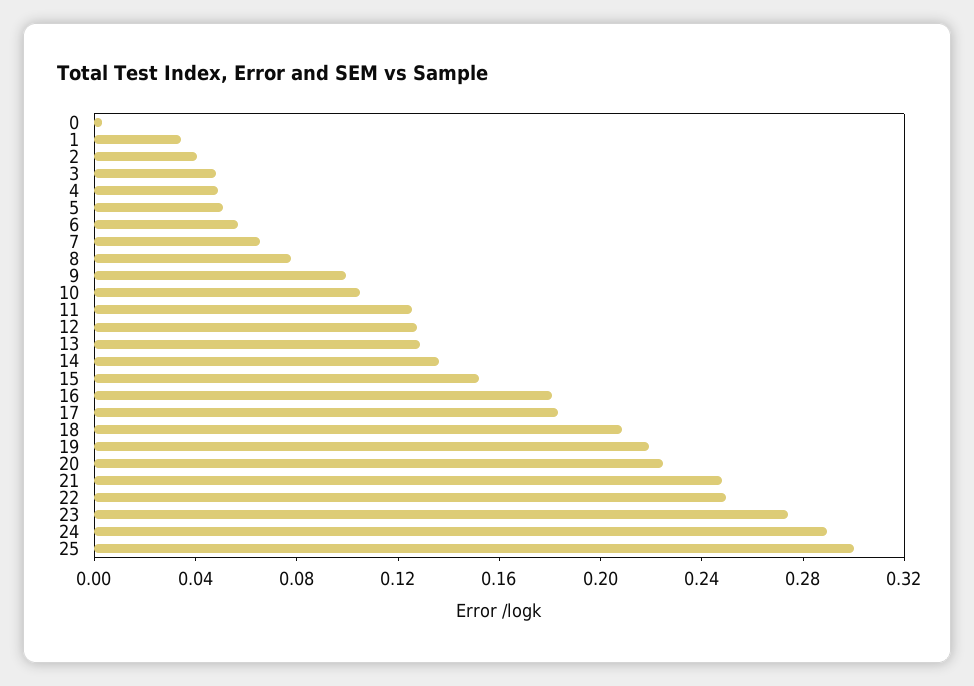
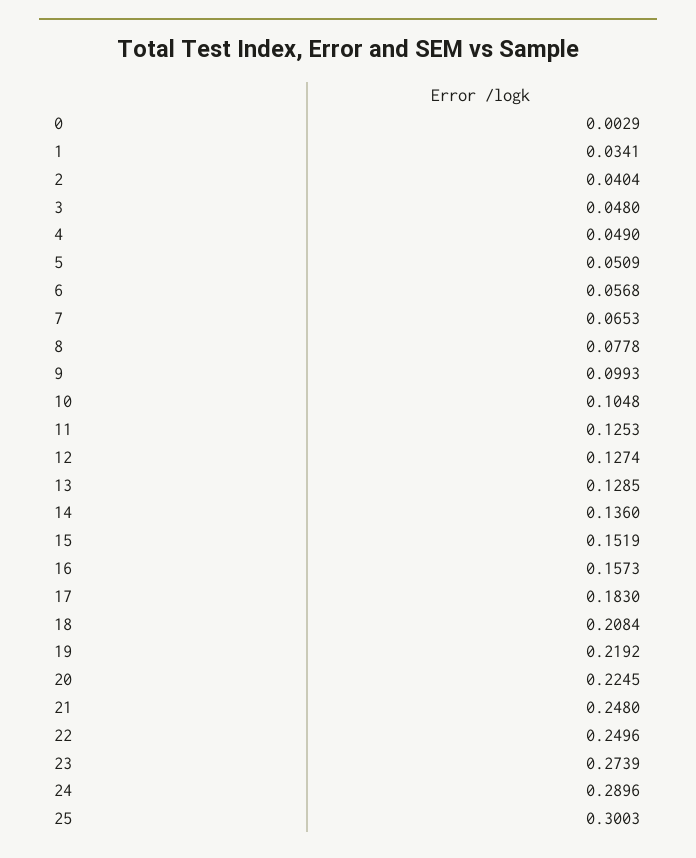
  {
    "0": 0.0029,
    "1": 0.0341,
    "2": 0.0404,
    "3": 0.048,
    "4": 0.049,
    "5": 0.0509,
    "6": 0.0568,
    "7": 0.0653,
    "8": 0.0778,
    "9": 0.0993,
    "10": 0.1048,
    "11": 0.1253,
    "12": 0.1274,
    "13": 0.1285,
    "14": 0.136,
    "15": 0.1519,
-   "16": 0.18,
+   "16": 0.1573,
    "17": 0.183,
    "18": 0.2084,
    "19": 0.2192,
    "20": 0.2245,
    "21": 0.248,
    "22": 0.2496,
    "23": 0.2739,
    "24": 0.2896,
    "25": 0.3003
  }

